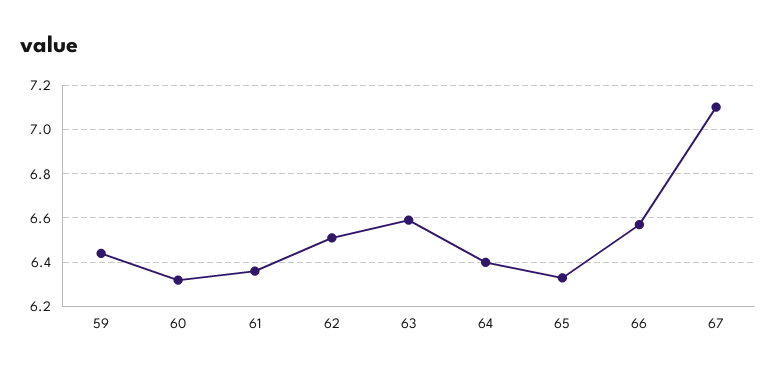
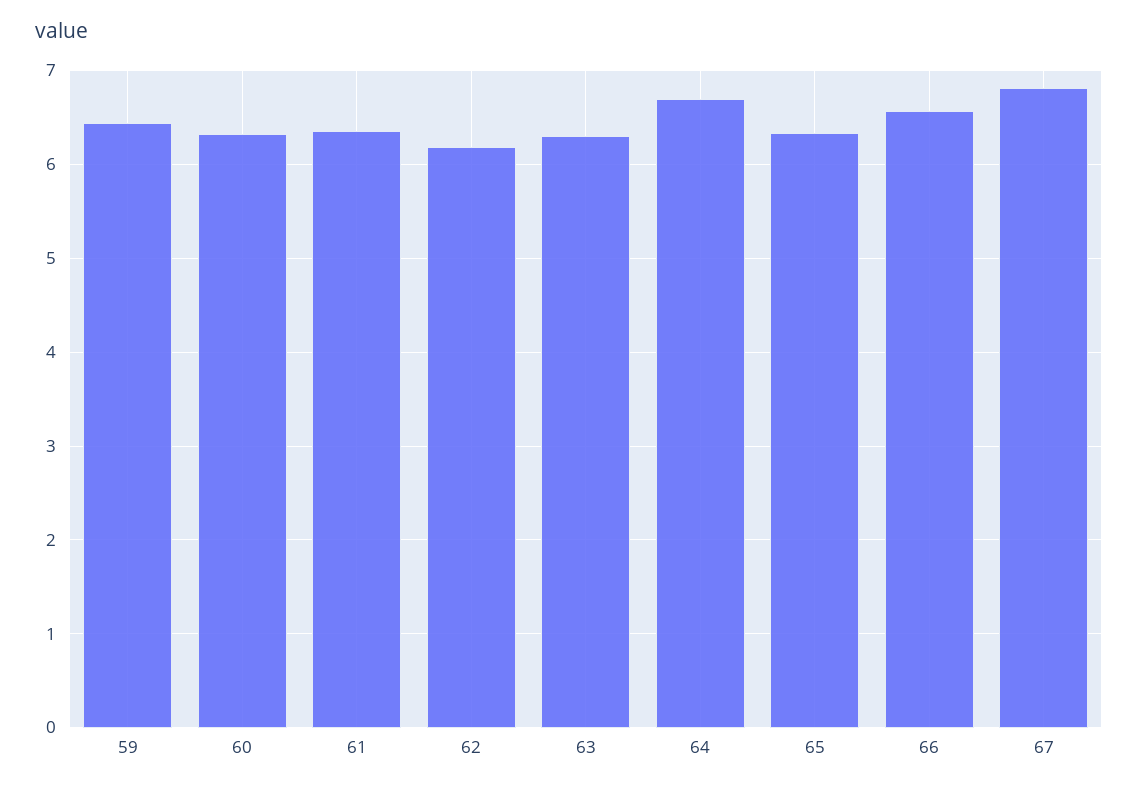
  {
    "59": 6.45,
    "60": 6.3,
    "61": 6.35,
-   "62": 6.5,
+   "62": 6.2,
-   "63": 6.6,
+   "63": 6.3,
-   "64": 6.4,
+   "64": 6.7,
    "65": 6.35,
    "66": 6.55,
-   "67": 7.1
+   "67": 6.8
  }

